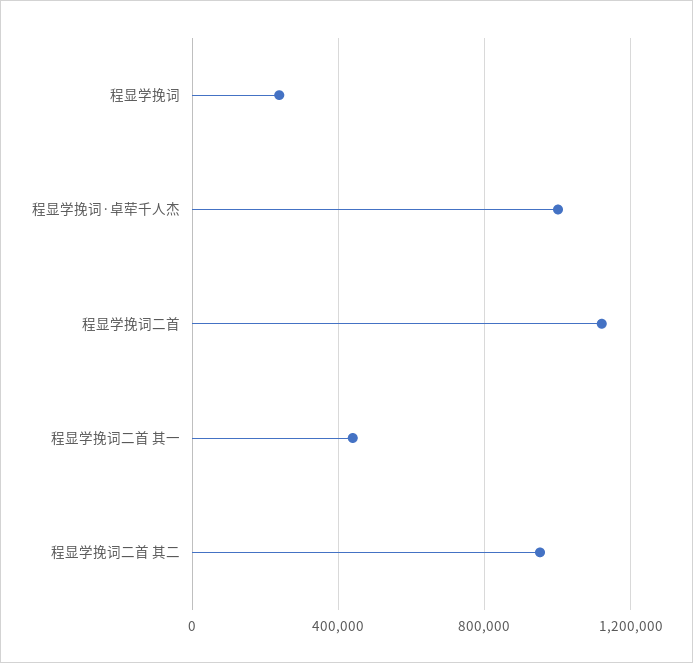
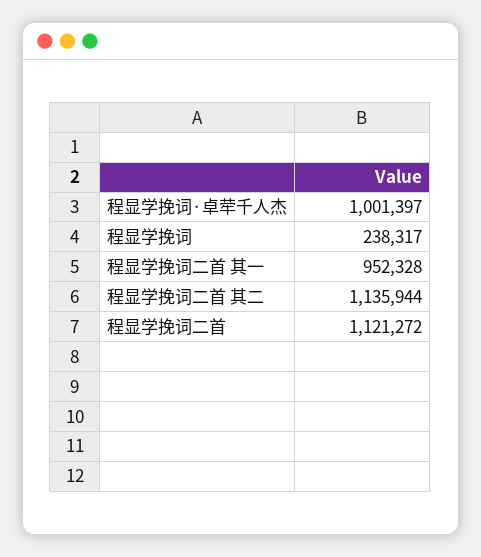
  {
    "程显学挽词": 238317,
    "程显学挽词·卓荦千人杰": 1001397,
    "程显学挽词二首": 1121272,
-   "程显学挽词二首 其一": 450000,
+   "程显学挽词二首 其一": 952328,
-   "程显学挽词二首 其二": 950000
+   "程显学挽词二首 其二": 1135944
  }

